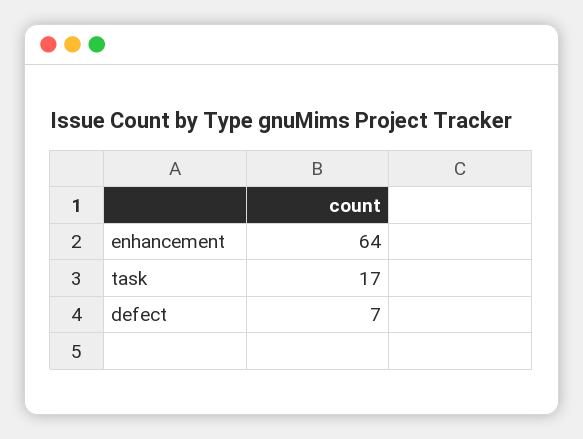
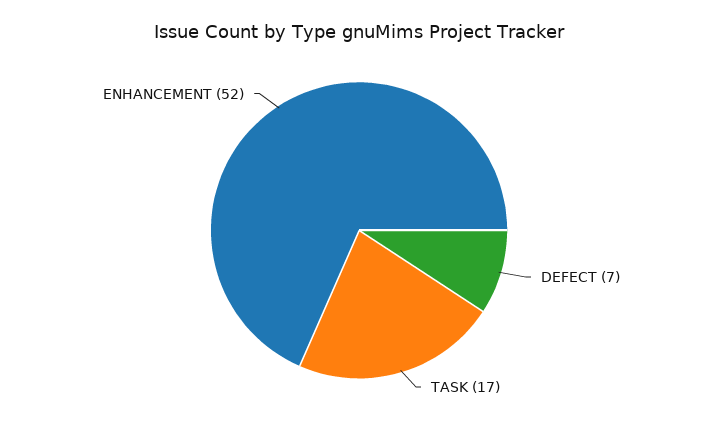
  {
-   "enhancement": 64,
+   "enhancement": 52,
    "task": 17,
    "defect": 7
  }

